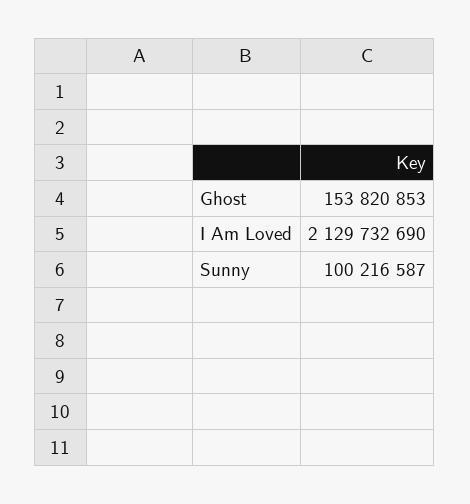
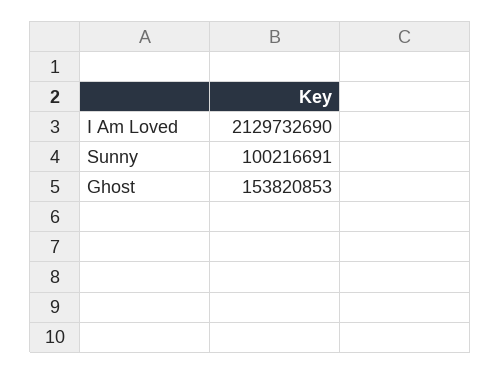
  {
    "Ghost": 153820853,
    "I Am Loved": 2129732690,
-   "Sunny": 100216587
+   "Sunny": 100216691
  }

